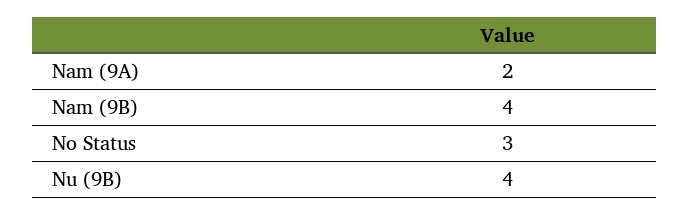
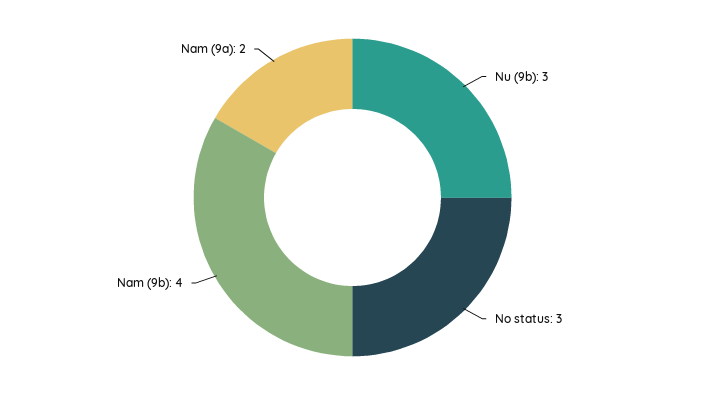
  {
    "Nam (9A)": 2,
    "Nam (9B)": 4,
    "No Status": 3,
-   "Nu (9B)": 4
+   "Nu (9B)": 3
  }

